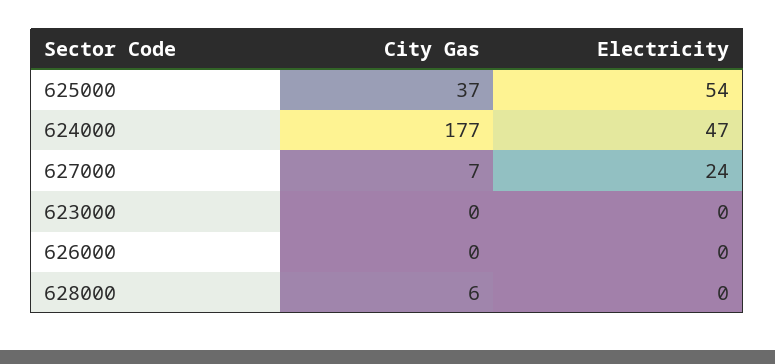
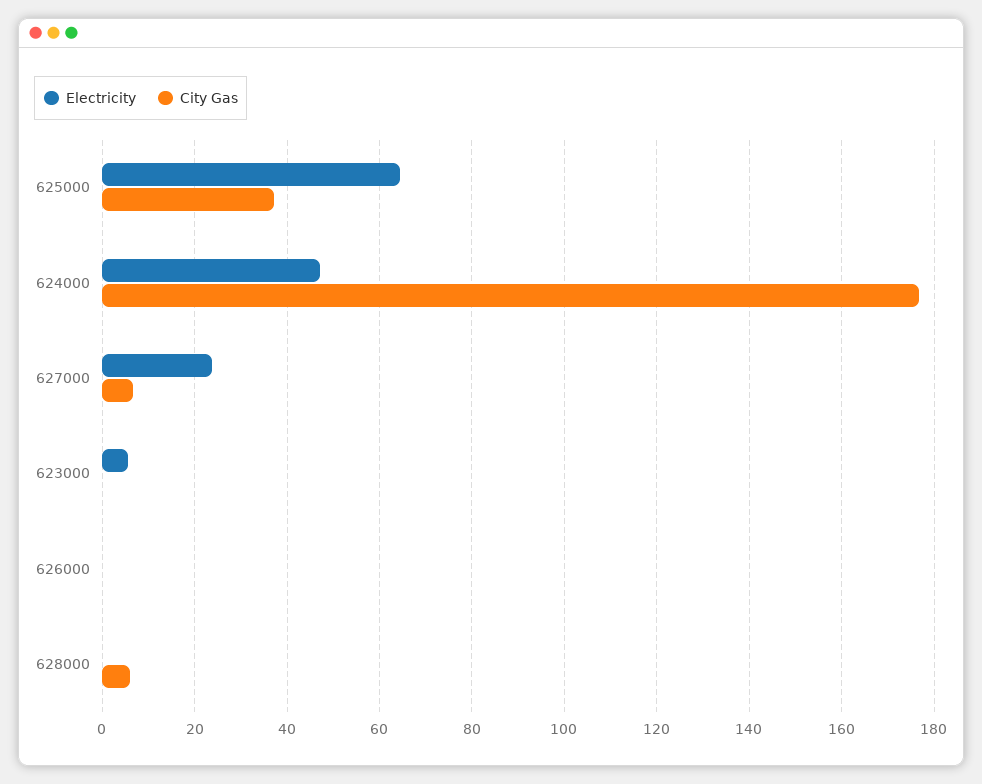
  {
    "City Gas": {
      "625000": 37,
      "624000": 177,
      "627000": 7,
      "623000": 0,
      "626000": 0,
      "628000": 6
    },
    "Electricity": {
-     "625000": 54,
+     "625000": 64,
      "624000": 47,
      "627000": 24,
-     "623000": 0,
+     "623000": 6,
      "626000": 0,
      "628000": 0
    }
  }

